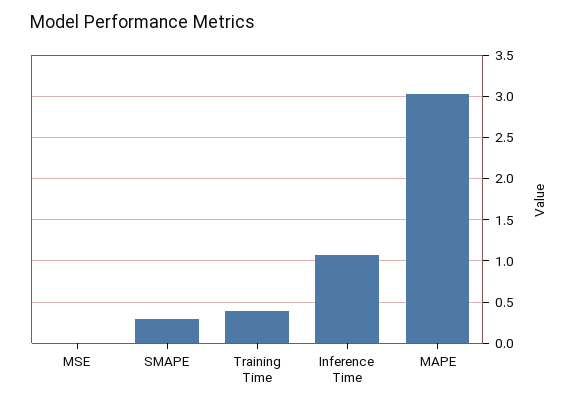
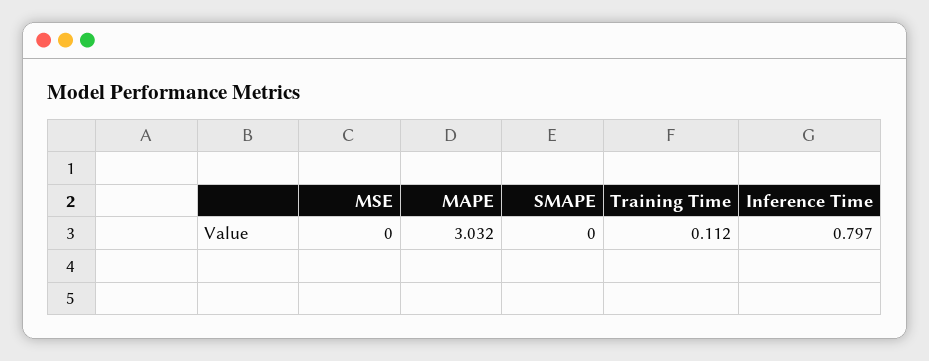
  {
    "MSE": 0,
-   "SMAPE": 0.3,
+   "SMAPE": 0,
-   "Training Time": 0.4,
+   "Training Time": 0.112,
-   "Inference Time": 1.1,
+   "Inference Time": 0.797,
    "MAPE": 3.032
  }

